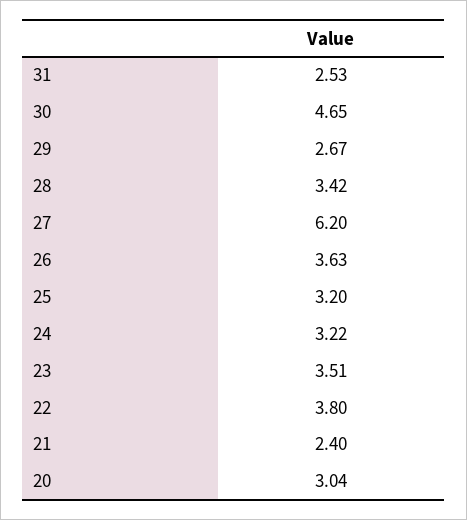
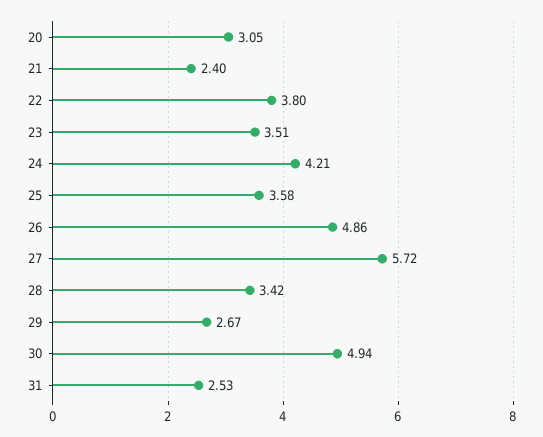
  {
    "31": 2.53,
-   "30": 4.65,
+   "30": 4.94,
    "29": 2.67,
    "28": 3.42,
-   "27": 6.2,
+   "27": 5.72,
-   "26": 3.63,
+   "26": 4.86,
-   "25": 3.2,
+   "25": 3.58,
-   "24": 3.22,
+   "24": 4.21,
    "23": 3.51,
    "22": 3.8,
    "21": 2.4,
-   "20": 3.04
+   "20": 3.05
  }

